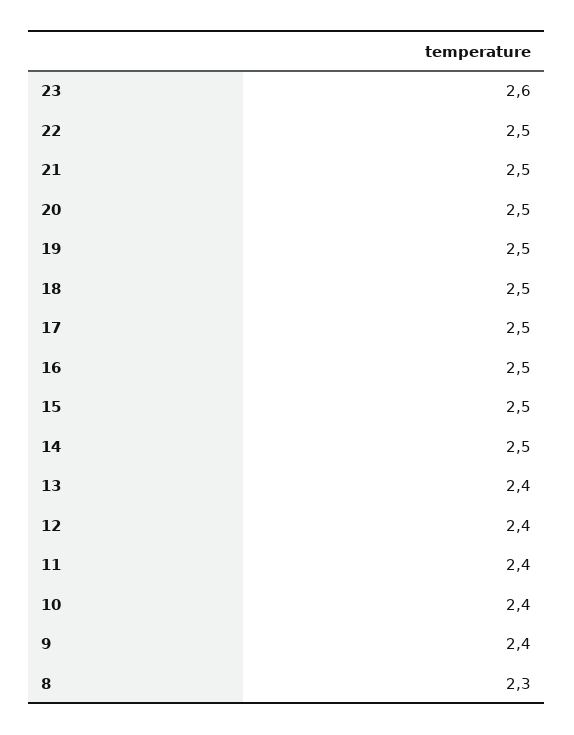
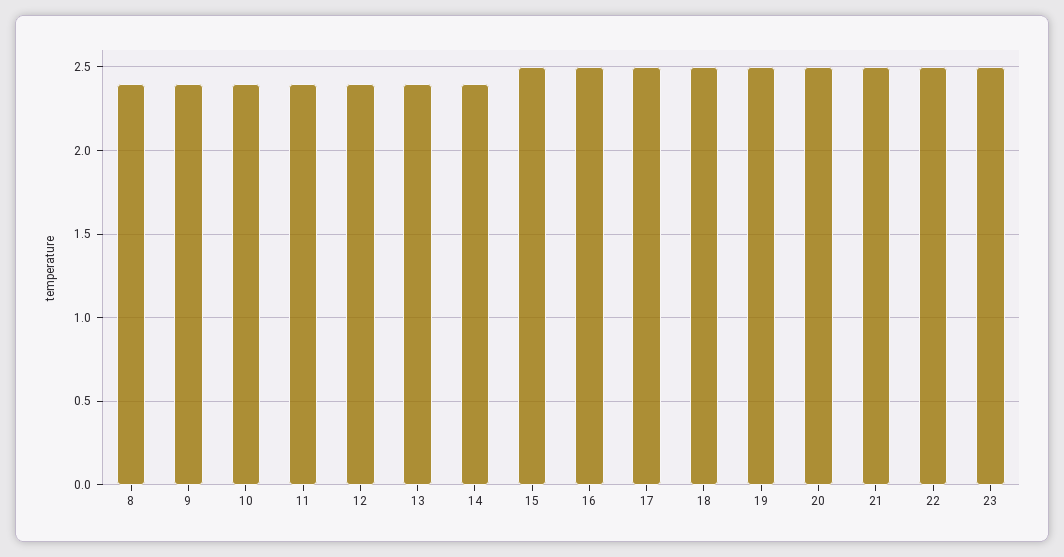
  {
-   "23": 2.6,
+   "23": 2.5,
    "22": 2.5,
    "21": 2.5,
    "20": 2.5,
    "19": 2.5,
    "18": 2.5,
    "17": 2.5,
    "16": 2.5,
    "15": 2.5,
-   "14": 2.5,
+   "14": 2.4,
    "13": 2.4,
    "12": 2.4,
    "11": 2.4,
    "10": 2.4,
    "9": 2.4,
-   "8": 2.3
+   "8": 2.4
  }

